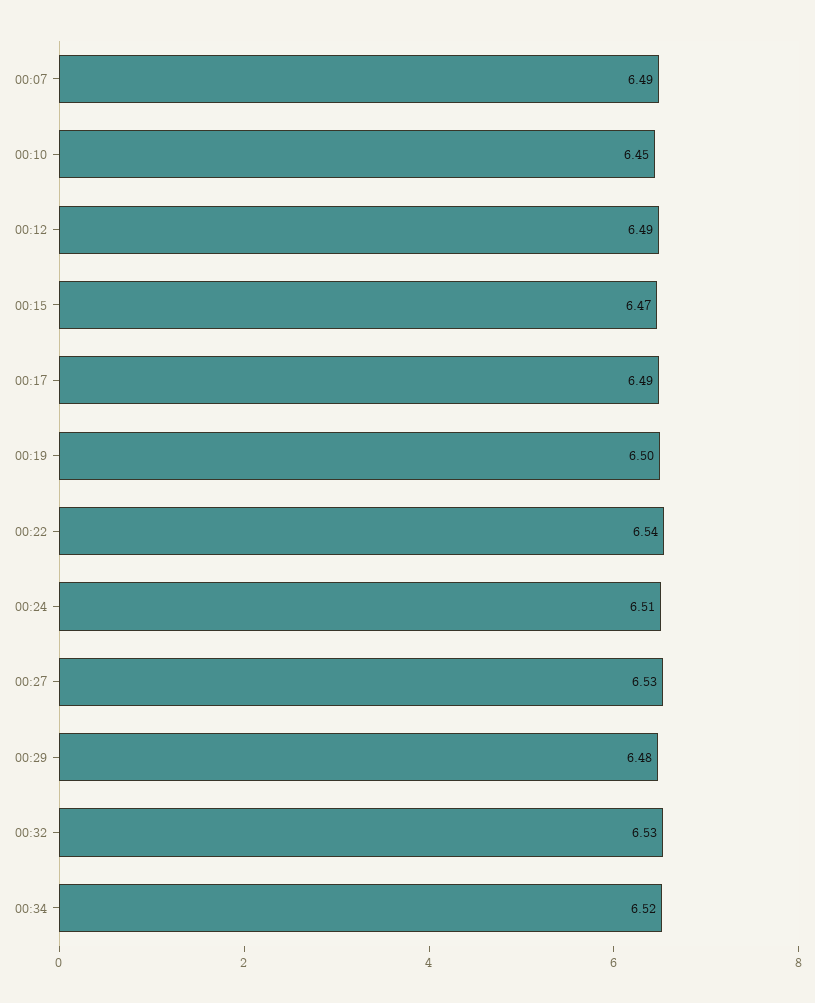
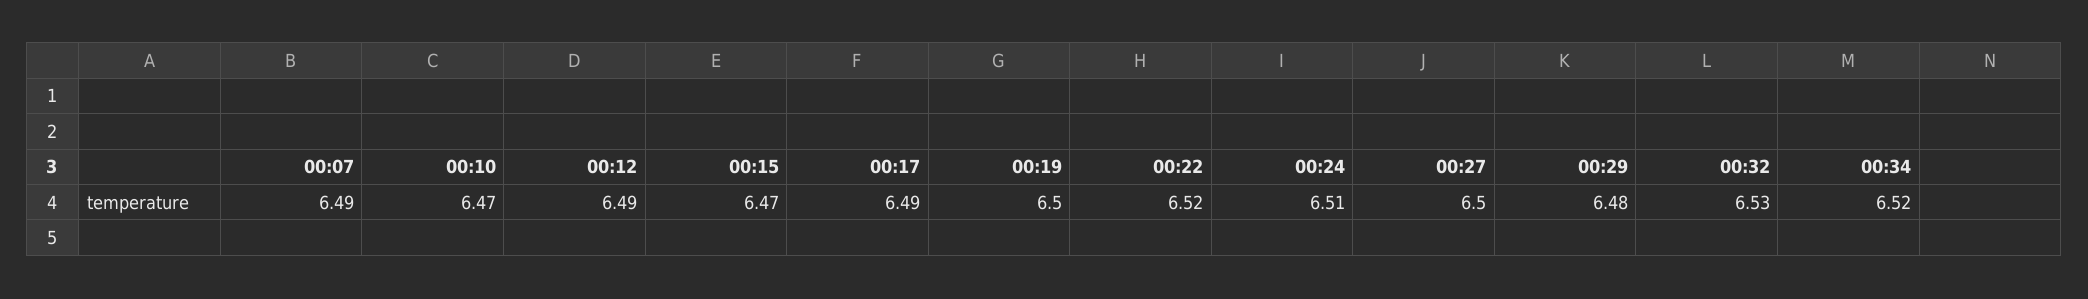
  {
    "00:07": 6.49,
-   "00:10": 6.45,
+   "00:10": 6.47,
    "00:12": 6.49,
    "00:15": 6.47,
    "00:17": 6.49,
    "00:19": 6.5,
-   "00:22": 6.54,
+   "00:22": 6.52,
    "00:24": 6.51,
-   "00:27": 6.53,
+   "00:27": 6.5,
    "00:29": 6.48,
    "00:32": 6.53,
    "00:34": 6.52
  }

